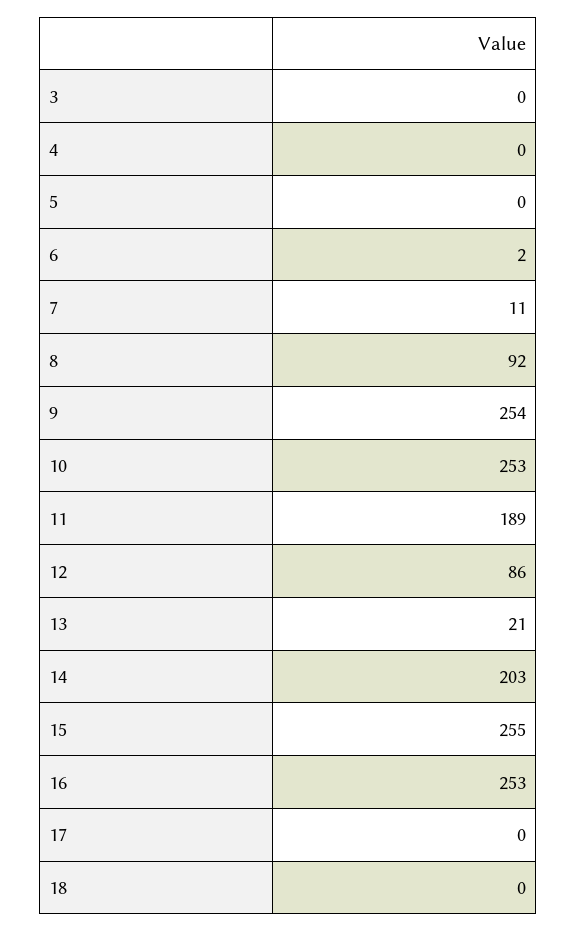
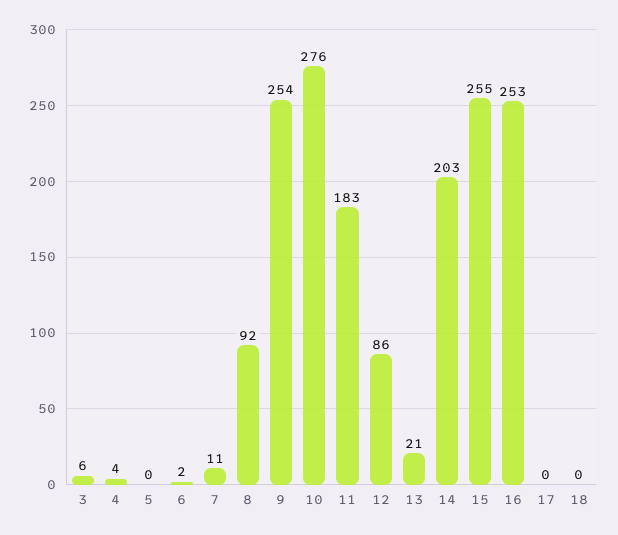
  {
-   "3": 0,
+   "3": 6,
-   "4": 0,
+   "4": 4,
    "5": 0,
    "6": 2,
    "7": 11,
    "8": 92,
    "9": 254,
-   "10": 253,
+   "10": 276,
-   "11": 189,
+   "11": 183,
    "12": 86,
    "13": 21,
    "14": 203,
    "15": 255,
    "16": 253,
    "17": 0,
    "18": 0
  }

